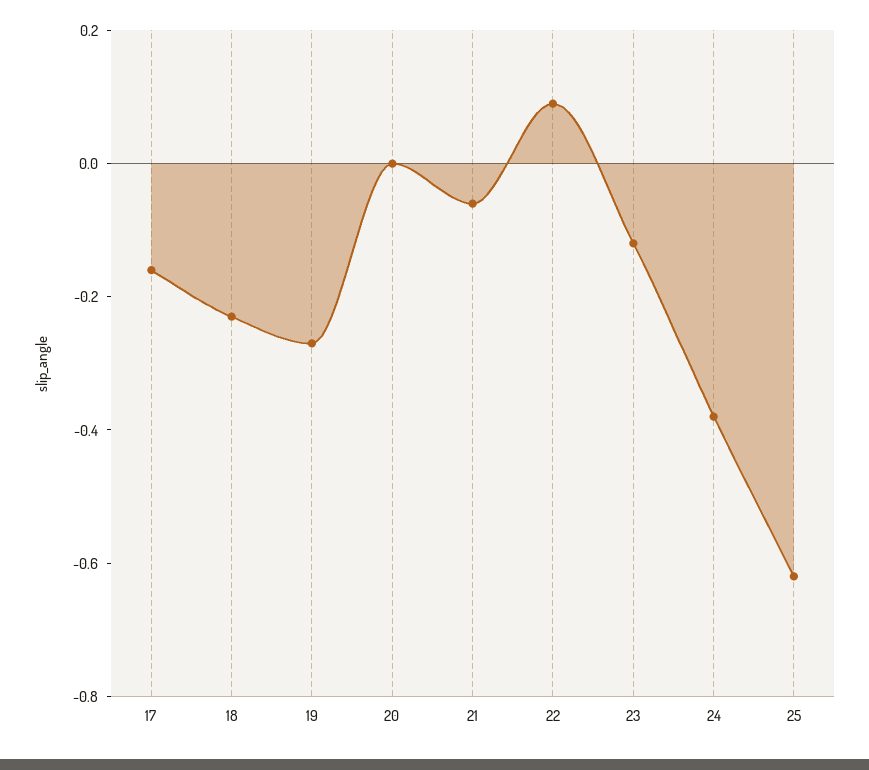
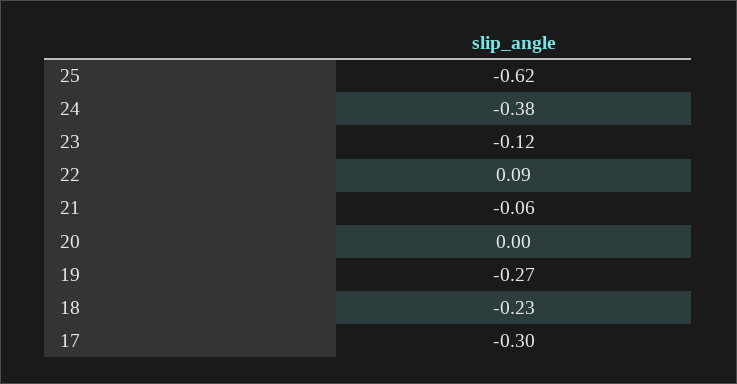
  {
-   "17": -0.15,
+   "17": -0.3,
    "18": -0.23,
    "19": -0.27,
    "20": 0,
    "21": -0.06,
    "22": 0.09,
    "23": -0.12,
    "24": -0.38,
    "25": -0.62
  }

